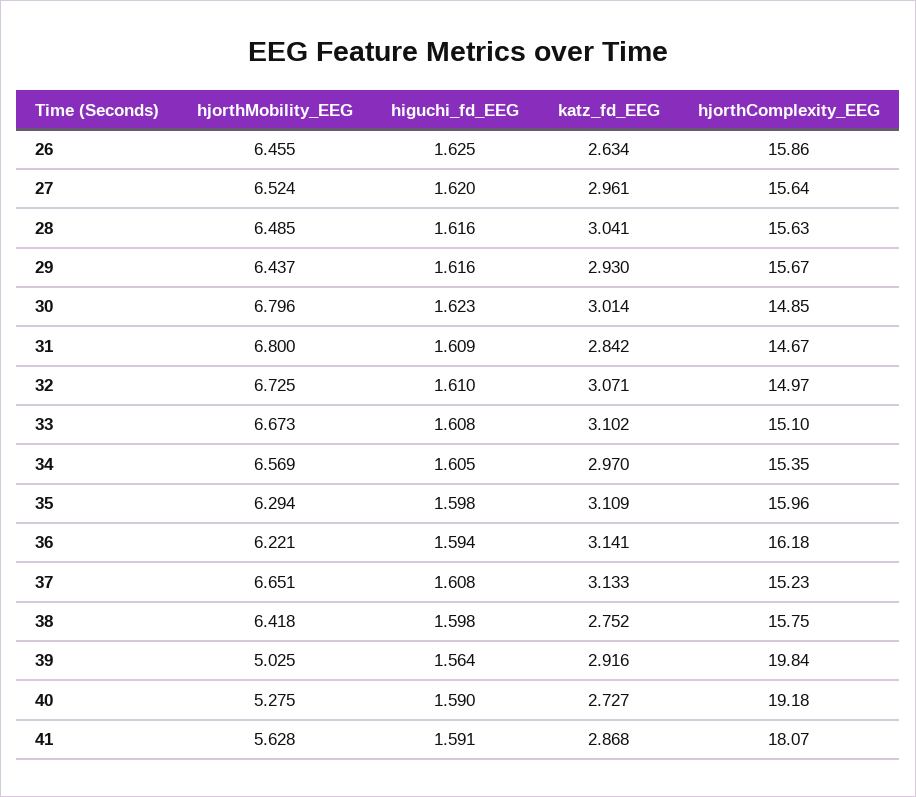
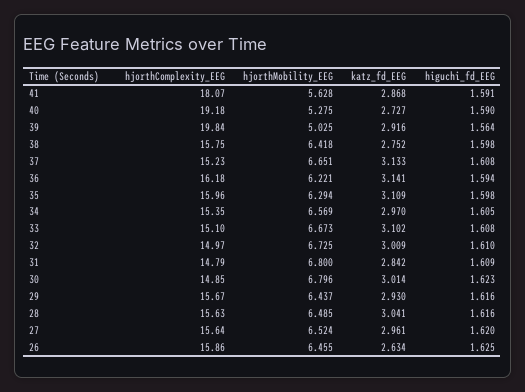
  {
    "hjorthMobility_EEG": {
      "26": 6.455,
      "27": 6.524,
      "28": 6.485,
      "29": 6.437,
      "30": 6.796,
      "31": 6.8,
      "32": 6.725,
      "33": 6.673,
      "34": 6.569,
      "35": 6.294,
      "36": 6.221,
      "37": 6.651,
      "38": 6.418,
      "39": 5.025,
      "40": 5.275,
      "41": 5.628
    },
    "higuchi_fd_EEG": {
      "26": 1.625,
      "27": 1.62,
      "28": 1.616,
      "29": 1.616,
      "30": 1.623,
      "31": 1.609,
      "32": 1.61,
      "33": 1.608,
      "34": 1.605,
      "35": 1.598,
      "36": 1.594,
      "37": 1.608,
      "38": 1.598,
      "39": 1.564,
      "40": 1.59,
      "41": 1.591
    },
    "katz_fd_EEG": {
      "26": 2.634,
      "27": 2.961,
      "28": 3.041,
      "29": 2.93,
      "30": 3.014,
      "31": 2.842,
-     "32": 3.071,
+     "32": 3.009,
      "33": 3.102,
      "34": 2.97,
      "35": 3.109,
      "36": 3.141,
      "37": 3.133,
      "38": 2.752,
      "39": 2.916,
      "40": 2.727,
      "41": 2.868
    },
    "hjorthComplexity_EEG": {
      "26": 15.86,
      "27": 15.64,
      "28": 15.63,
      "29": 15.67,
      "30": 14.85,
-     "31": 14.67,
+     "31": 14.79,
      "32": 14.97,
      "33": 15.1,
      "34": 15.35,
      "35": 15.96,
      "36": 16.18,
      "37": 15.23,
      "38": 15.75,
      "39": 19.84,
      "40": 19.18,
      "41": 18.07
    }
  }

